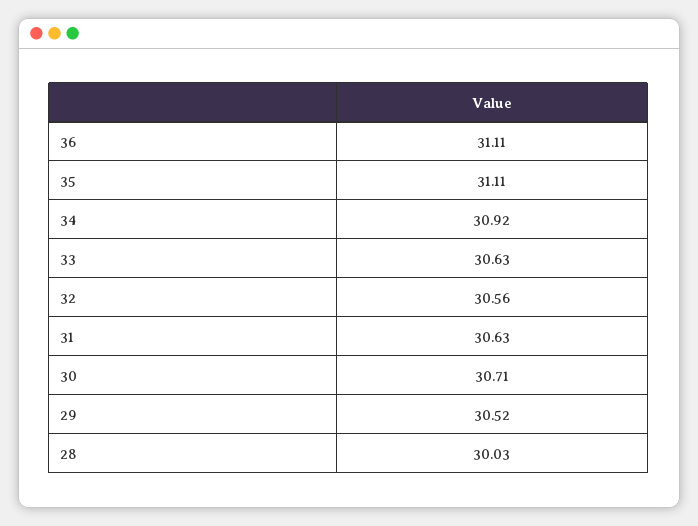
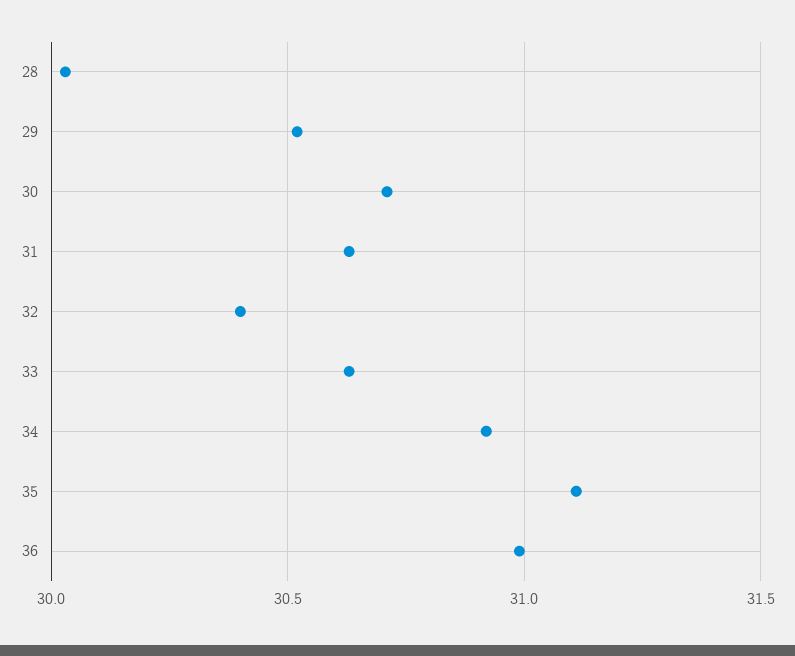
  {
-   "36": 31.11,
+   "36": 31,
    "35": 31.11,
    "34": 30.92,
    "33": 30.63,
-   "32": 30.56,
+   "32": 30.4,
    "31": 30.63,
    "30": 30.71,
    "29": 30.52,
    "28": 30.03
  }

